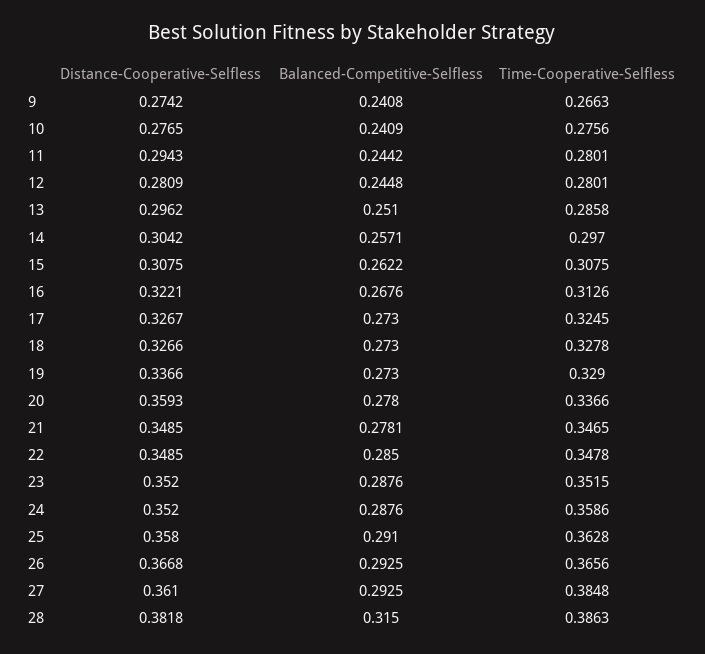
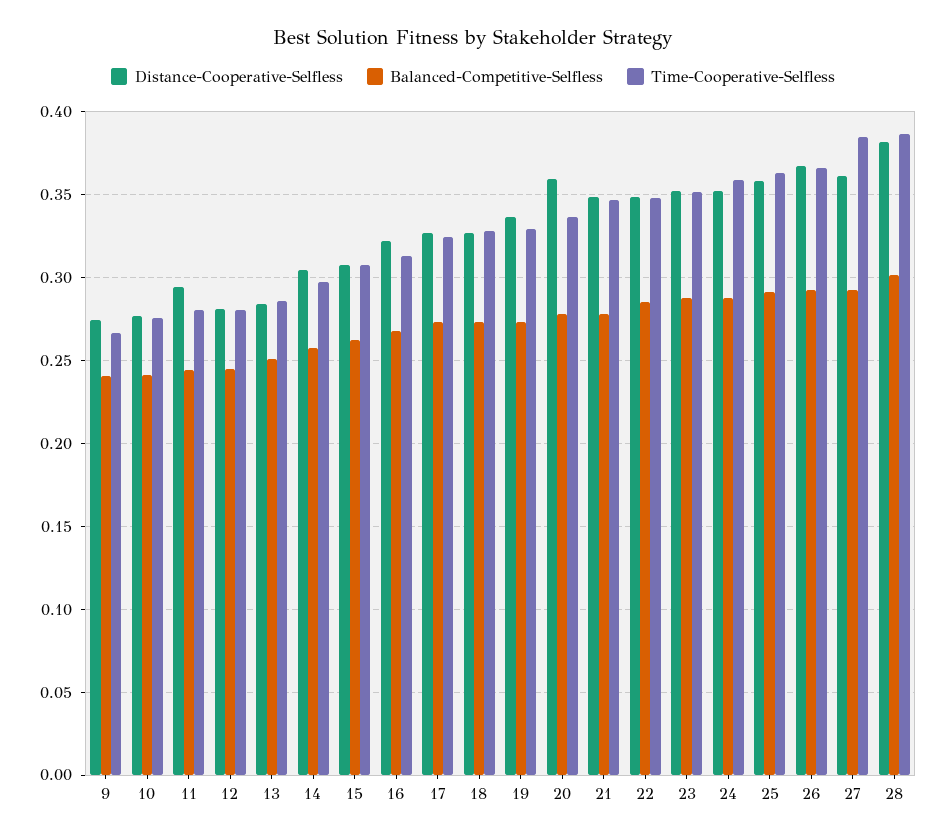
  {
    "Distance-Cooperative-Selfless": {
      "9": 0.2742,
      "10": 0.2765,
      "11": 0.2943,
      "12": 0.2809,
-     "13": 0.2962,
+     "13": 0.285,
      "14": 0.3042,
      "15": 0.3075,
      "16": 0.3221,
      "17": 0.3267,
      "18": 0.3266,
      "19": 0.3366,
      "20": 0.3593,
      "21": 0.3485,
      "22": 0.3485,
      "23": 0.352,
      "24": 0.352,
      "25": 0.358,
      "26": 0.3668,
      "27": 0.361,
      "28": 0.3818
    },
    "Balanced-Competitive-Selfless": {
      "9": 0.2408,
      "10": 0.2409,
      "11": 0.2442,
      "12": 0.2448,
      "13": 0.251,
      "14": 0.2571,
      "15": 0.2622,
      "16": 0.2676,
      "17": 0.273,
      "18": 0.273,
      "19": 0.273,
      "20": 0.278,
      "21": 0.2781,
      "22": 0.285,
      "23": 0.2876,
      "24": 0.2876,
      "25": 0.291,
      "26": 0.2925,
      "27": 0.2925,
-     "28": 0.315
+     "28": 0.3
    },
    "Time-Cooperative-Selfless": {
      "9": 0.2663,
      "10": 0.2756,
      "11": 0.2801,
      "12": 0.2801,
      "13": 0.2858,
      "14": 0.297,
      "15": 0.3075,
      "16": 0.3126,
      "17": 0.3245,
      "18": 0.3278,
      "19": 0.329,
      "20": 0.3366,
      "21": 0.3465,
      "22": 0.3478,
      "23": 0.3515,
      "24": 0.3586,
      "25": 0.3628,
      "26": 0.3656,
      "27": 0.3848,
      "28": 0.3863
    }
  }

